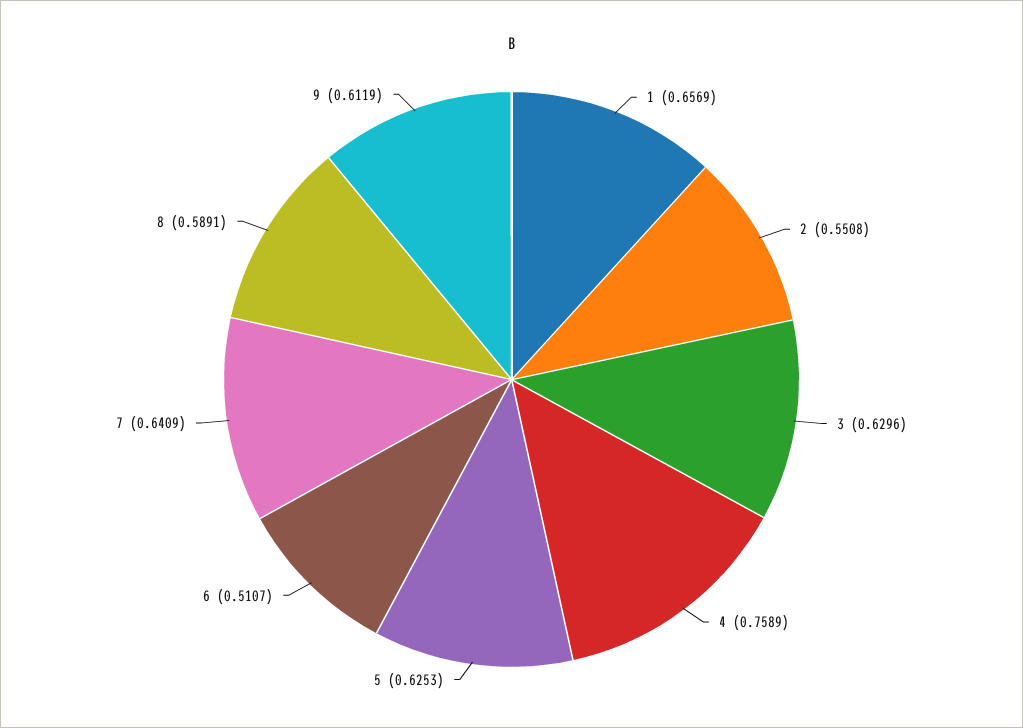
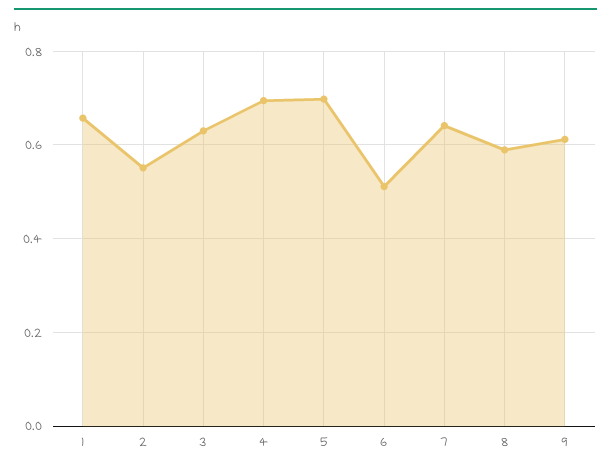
  {
    "1": 0.6569,
    "2": 0.5508,
    "3": 0.6296,
-   "4": 0.7589,
+   "4": 0.7,
-   "5": 0.6253,
+   "5": 0.7,
    "6": 0.5107,
    "7": 0.6409,
    "8": 0.5891,
    "9": 0.6119
  }

